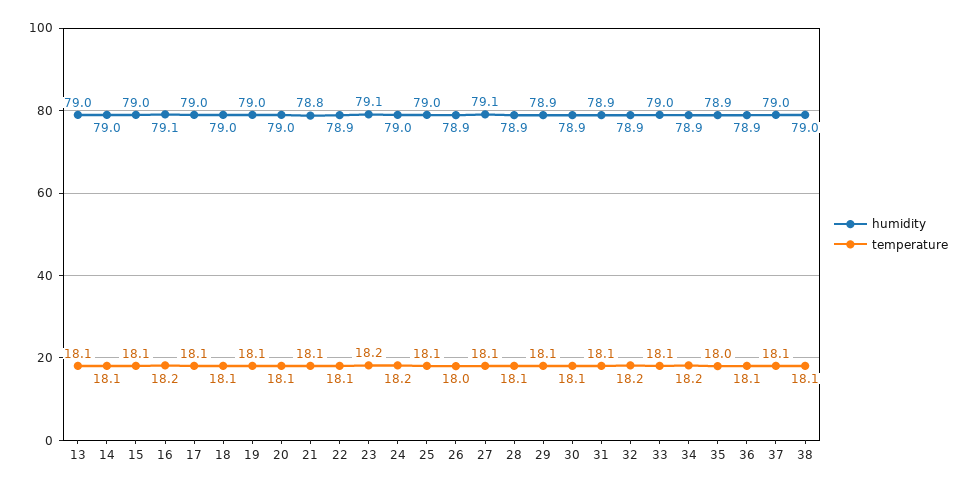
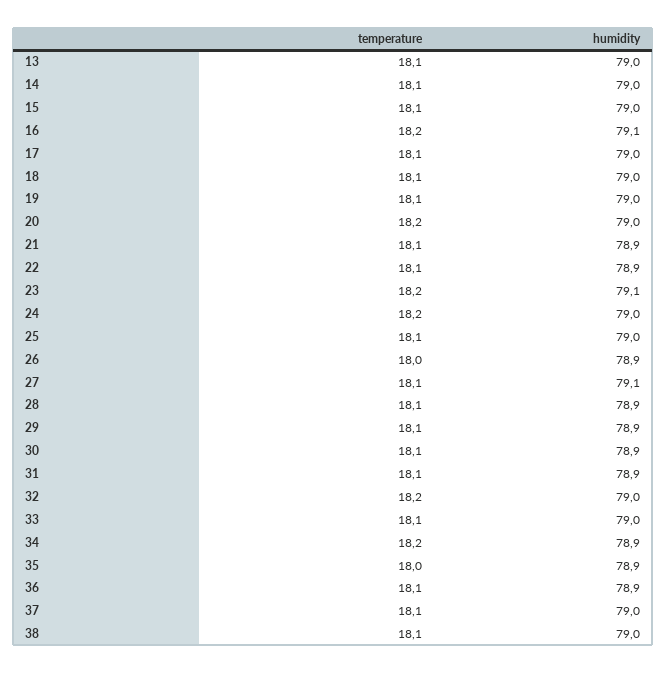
  {
    "humidity": {
      "13": 79,
      "14": 79,
      "15": 79,
      "16": 79.1,
      "17": 79,
      "18": 79,
      "19": 79,
      "20": 79,
-     "21": 78.8,
+     "21": 78.9,
      "22": 78.9,
      "23": 79.1,
      "24": 79,
      "25": 79,
      "26": 78.9,
      "27": 79.1,
      "28": 78.9,
      "29": 78.9,
      "30": 78.9,
      "31": 78.9,
-     "32": 78.9,
+     "32": 79,
      "33": 79,
      "34": 78.9,
      "35": 78.9,
      "36": 78.9,
      "37": 79,
      "38": 79
    },
    "temperature": {
      "13": 18.1,
      "14": 18.1,
      "15": 18.1,
      "16": 18.2,
      "17": 18.1,
      "18": 18.1,
      "19": 18.1,
-     "20": 18.1,
+     "20": 18.2,
      "21": 18.1,
      "22": 18.1,
      "23": 18.2,
      "24": 18.2,
      "25": 18.1,
      "26": 18,
      "27": 18.1,
      "28": 18.1,
      "29": 18.1,
      "30": 18.1,
      "31": 18.1,
      "32": 18.2,
      "33": 18.1,
      "34": 18.2,
      "35": 18,
      "36": 18.1,
      "37": 18.1,
      "38": 18.1
    }
  }

